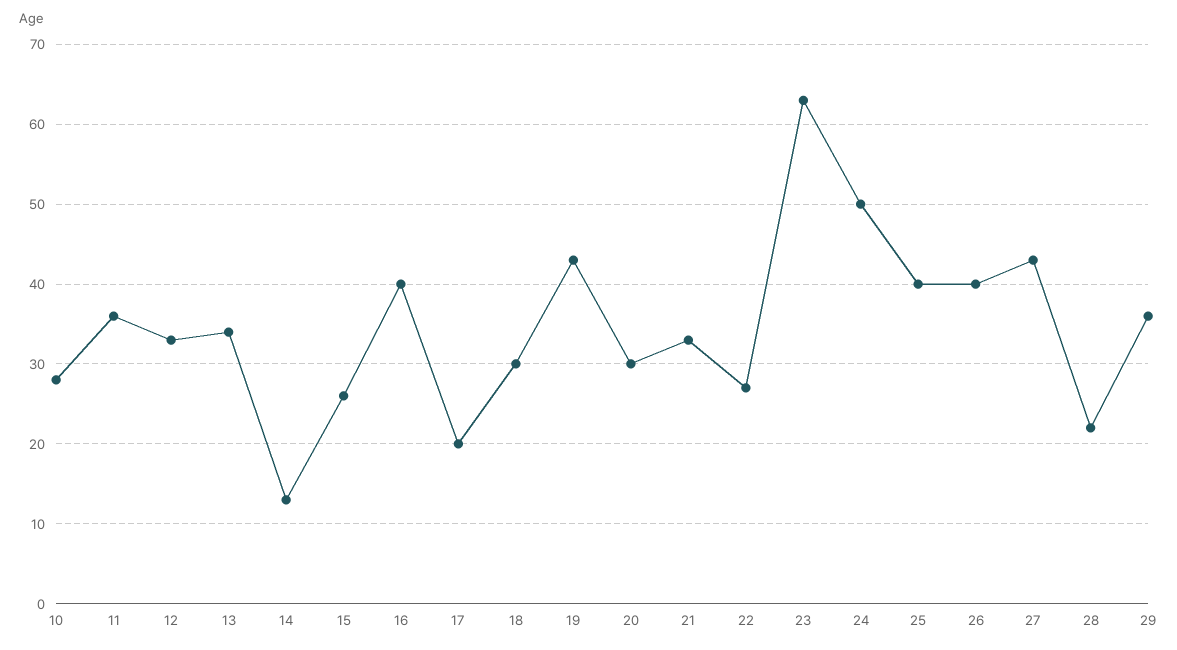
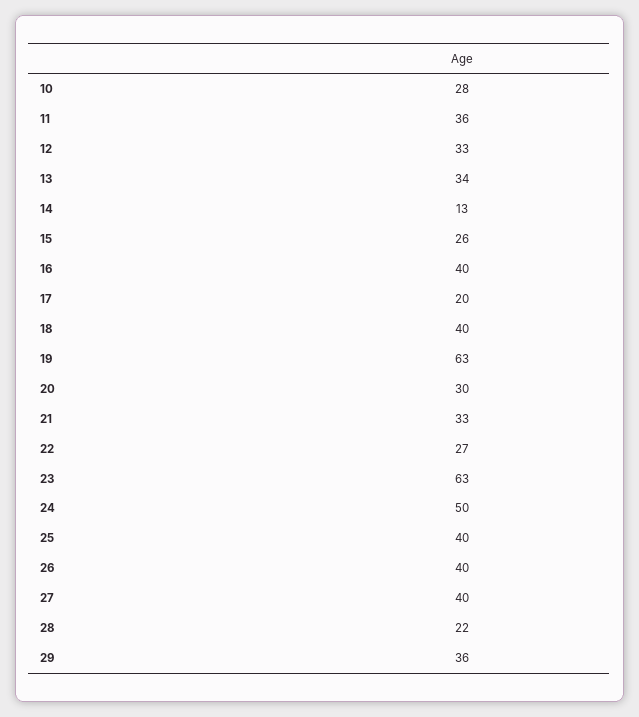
  {
    "10": 28,
    "11": 36,
    "12": 33,
    "13": 34,
    "14": 13,
    "15": 26,
    "16": 40,
    "17": 20,
-   "18": 30,
+   "18": 40,
-   "19": 43,
+   "19": 63,
    "20": 30,
    "21": 33,
    "22": 27,
    "23": 63,
    "24": 50,
    "25": 40,
    "26": 40,
-   "27": 43,
+   "27": 40,
    "28": 22,
    "29": 36
  }

